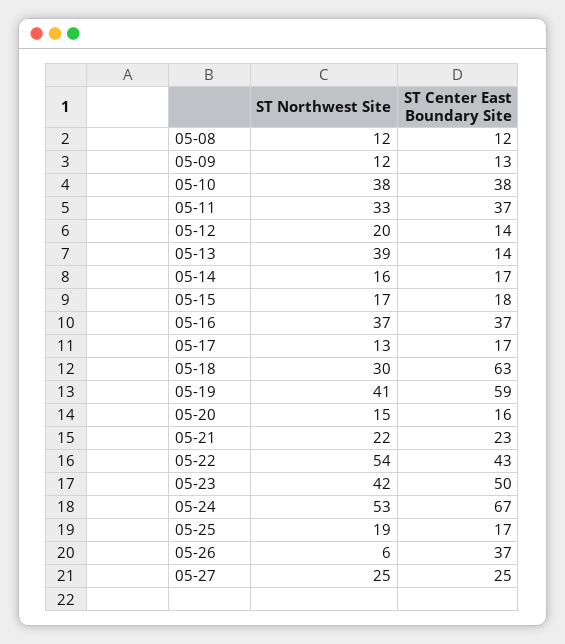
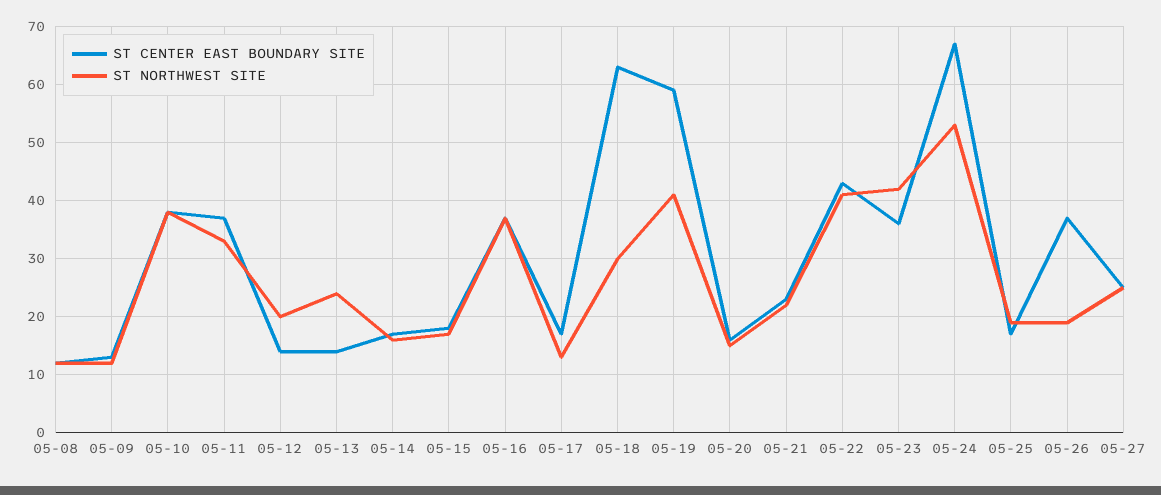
  {
    "ST Northwest Site": {
      "05-08": 12,
      "05-09": 12,
      "05-10": 38,
      "05-11": 33,
      "05-12": 20,
-     "05-13": 39,
+     "05-13": 25,
      "05-14": 16,
      "05-15": 17,
      "05-16": 37,
      "05-17": 13,
      "05-18": 30,
      "05-19": 41,
      "05-20": 15,
      "05-21": 22,
-     "05-22": 54,
+     "05-22": 40,
      "05-23": 42,
      "05-24": 53,
      "05-25": 19,
-     "05-26": 6,
+     "05-26": 20,
      "05-27": 25
    },
    "ST Center East Boundary Site": {
      "05-08": 12,
      "05-09": 13,
      "05-10": 38,
      "05-11": 37,
      "05-12": 14,
      "05-13": 14,
      "05-14": 17,
      "05-15": 18,
      "05-16": 37,
      "05-17": 17,
      "05-18": 63,
      "05-19": 59,
      "05-20": 16,
      "05-21": 23,
      "05-22": 43,
-     "05-23": 50,
+     "05-23": 35,
      "05-24": 67,
      "05-25": 17,
      "05-26": 37,
      "05-27": 25
    }
  }

